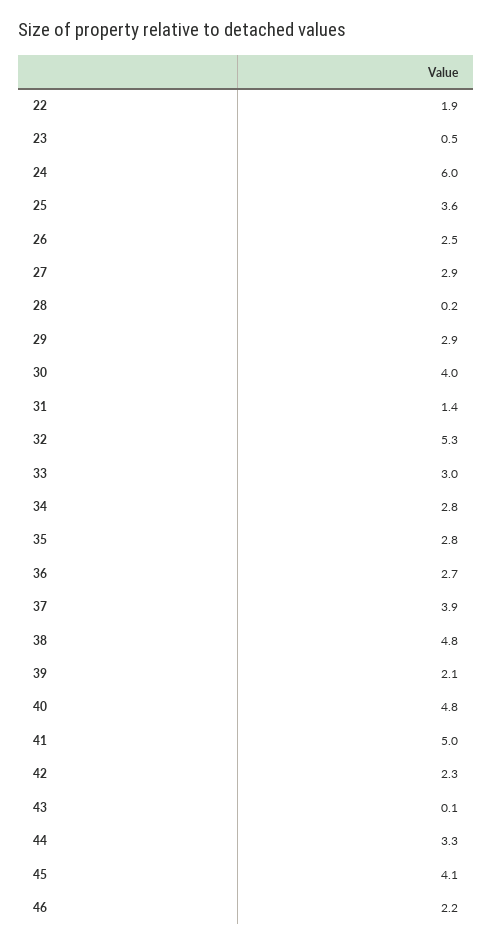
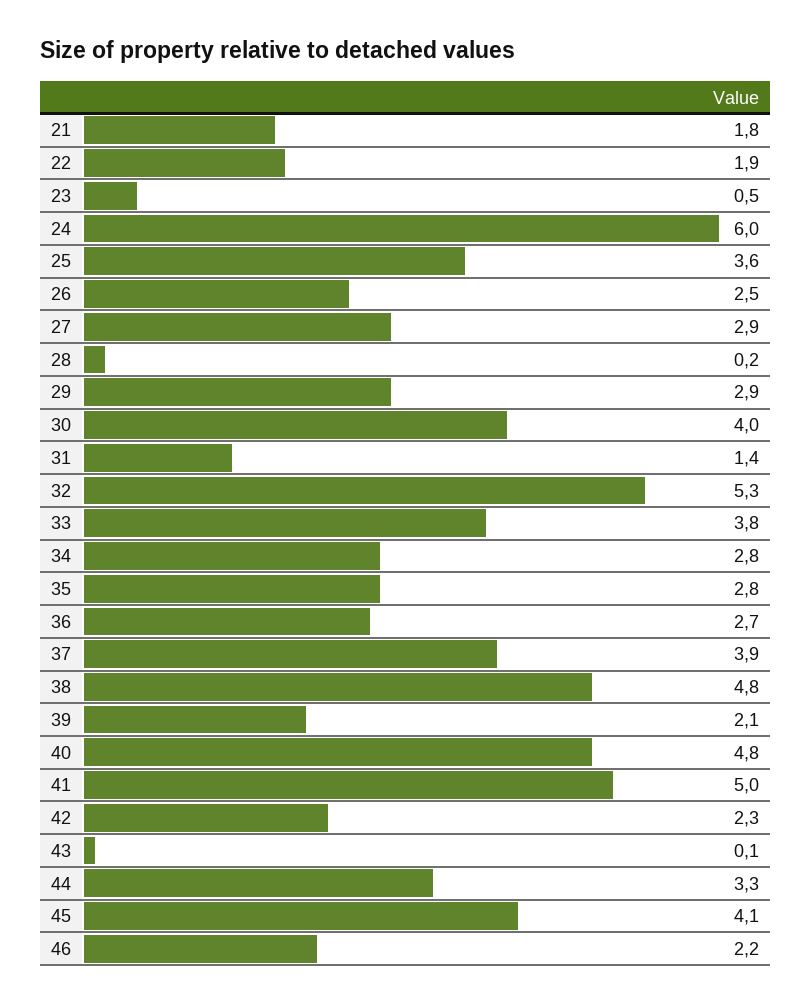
  {
    "22": 1.9,
    "23": 0.5,
    "24": 6,
    "25": 3.6,
    "26": 2.5,
    "27": 2.9,
    "28": 0.2,
    "29": 2.9,
    "30": 4,
    "31": 1.4,
    "32": 5.3,
-   "33": 3,
+   "33": 3.8,
    "34": 2.8,
    "35": 2.8,
    "36": 2.7,
    "37": 3.9,
    "38": 4.8,
    "39": 2.1,
    "40": 4.8,
    "41": 5,
    "42": 2.3,
    "43": 0.1,
    "44": 3.3,
    "45": 4.1,
-   "46": 2.2
+   "46": 2.2,
+   "21": 1.8
  }

